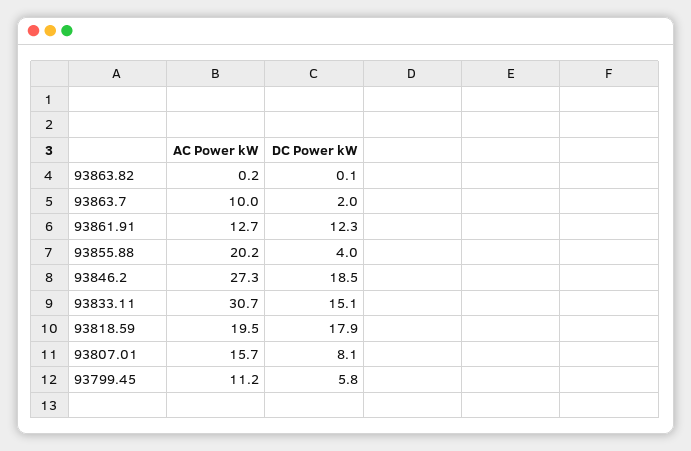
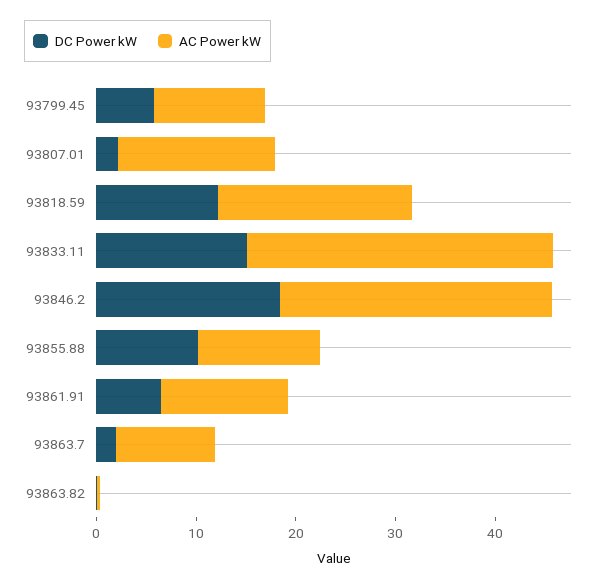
  {
    "AC Power kW": {
      "93863.82": 0.2,
      "93863.7": 10,
      "93861.91": 12.7,
-     "93855.88": 20.2,
+     "93855.88": 12,
      "93846.2": 27.3,
      "93833.11": 30.7,
      "93818.59": 19.5,
      "93807.01": 15.7,
      "93799.45": 11.2
    },
    "DC Power kW": {
      "93863.82": 0.1,
      "93863.7": 2,
-     "93861.91": 12.3,
+     "93861.91": 6,
-     "93855.88": 4,
+     "93855.88": 10,
      "93846.2": 18.5,
      "93833.11": 15.1,
-     "93818.59": 17.9,
+     "93818.59": 12,
-     "93807.01": 8.1,
+     "93807.01": 2,
      "93799.45": 5.8
    }
  }

